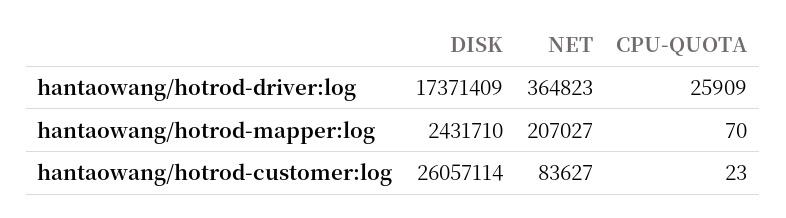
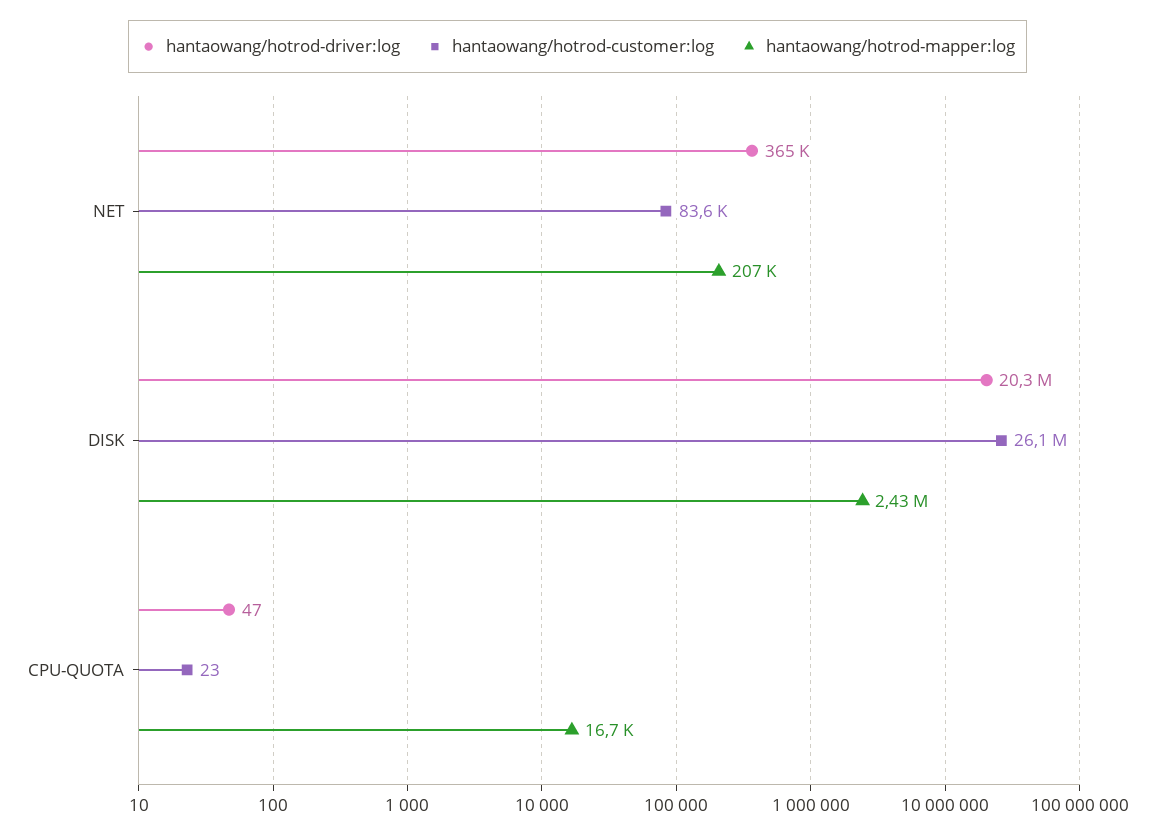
  {
    "hantaowang/hotrod-driver:log": {
-     "DISK": 17371409,
+     "DISK": 20300000,
      "NET": 364823,
-     "CPU-QUOTA": 25909
+     "CPU-QUOTA": 47
    },
    "hantaowang/hotrod-mapper:log": {
      "DISK": 2431710,
      "NET": 207027,
-     "CPU-QUOTA": 70
+     "CPU-QUOTA": 16700
    },
    "hantaowang/hotrod-customer:log": {
      "DISK": 26057114,
      "NET": 83627,
      "CPU-QUOTA": 23
    }
  }

